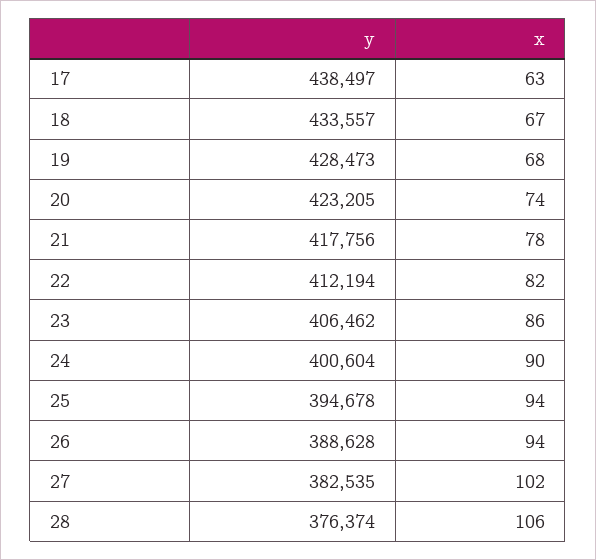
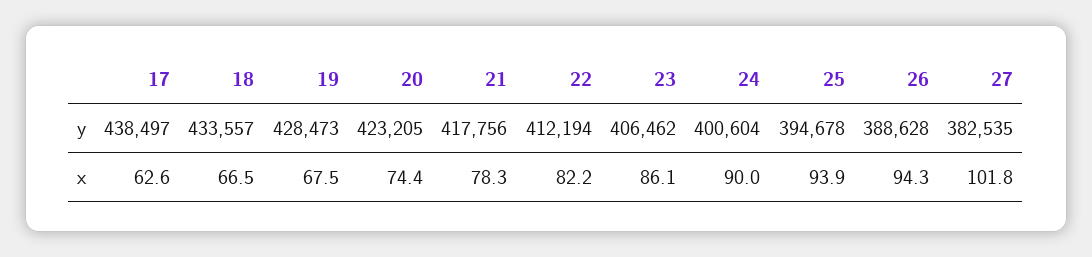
  {
    "y": {
      "17": 438497,
      "18": 433557,
      "19": 428473,
      "20": 423205,
      "21": 417756,
      "22": 412194,
      "23": 406462,
      "24": 400604,
      "25": 394678,
      "26": 388628,
-     "27": 382535,
+     "27": 382535
-     "28": 376374
    },
    "x": {
      "17": 62.6,
      "18": 66.5,
      "19": 67.5,
      "20": 74.4,
      "21": 78.3,
      "22": 82.2,
      "23": 86.1,
      "24": 90,
      "25": 93.9,
      "26": 94.3,
-     "27": 101.8,
+     "27": 101.8
-     "28": 106
    }
  }

